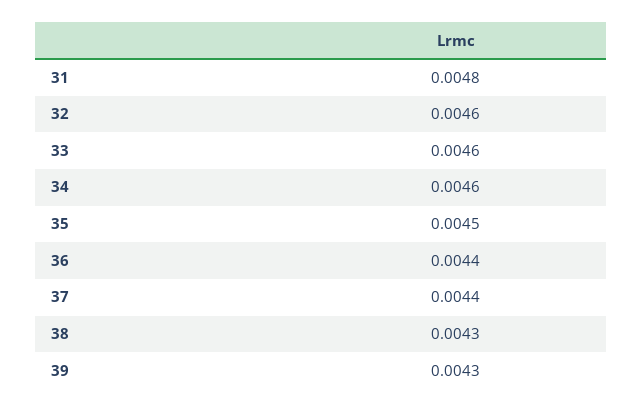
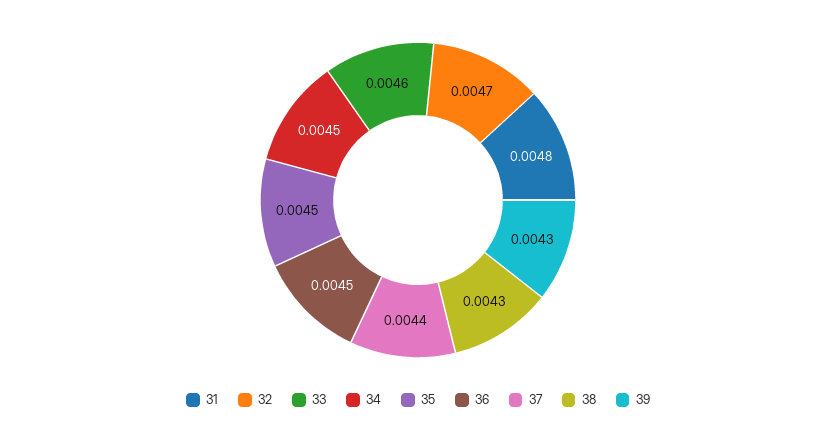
  {
    "31": 0.0048,
-   "32": 0.0046,
+   "32": 0.0047,
    "33": 0.0046,
-   "34": 0.0046,
+   "34": 0.0045,
    "35": 0.0045,
-   "36": 0.0044,
+   "36": 0.0045,
    "37": 0.0044,
    "38": 0.0043,
    "39": 0.0043
  }

